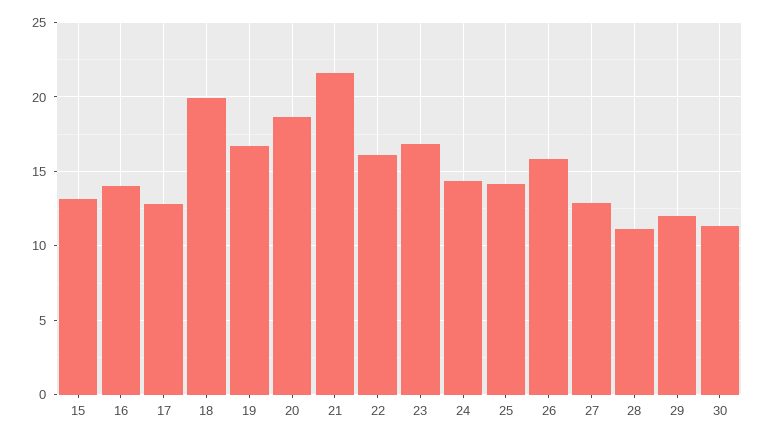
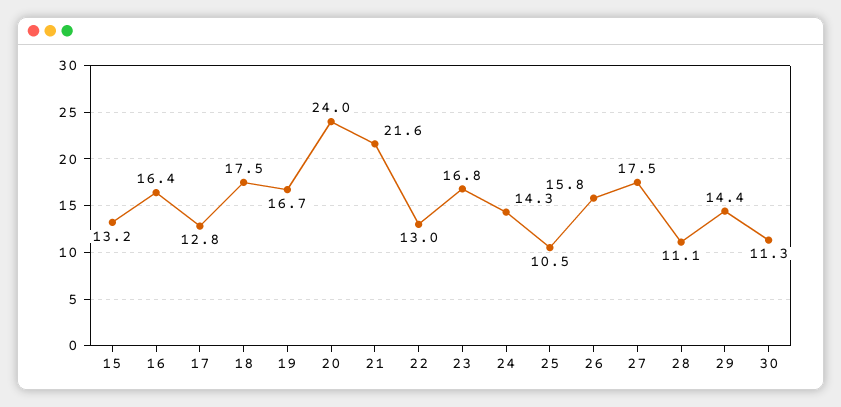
  {
    "15": 13.2,
-   "16": 14,
+   "16": 16.4,
    "17": 12.8,
-   "18": 20,
+   "18": 17.5,
    "19": 16.7,
-   "20": 18.5,
+   "20": 24,
    "21": 21.6,
-   "22": 16,
+   "22": 13,
    "23": 16.8,
    "24": 14.3,
-   "25": 14,
+   "25": 10.5,
    "26": 15.8,
-   "27": 13,
+   "27": 17.5,
    "28": 11.1,
-   "29": 12,
+   "29": 14.4,
    "30": 11.3
  }

